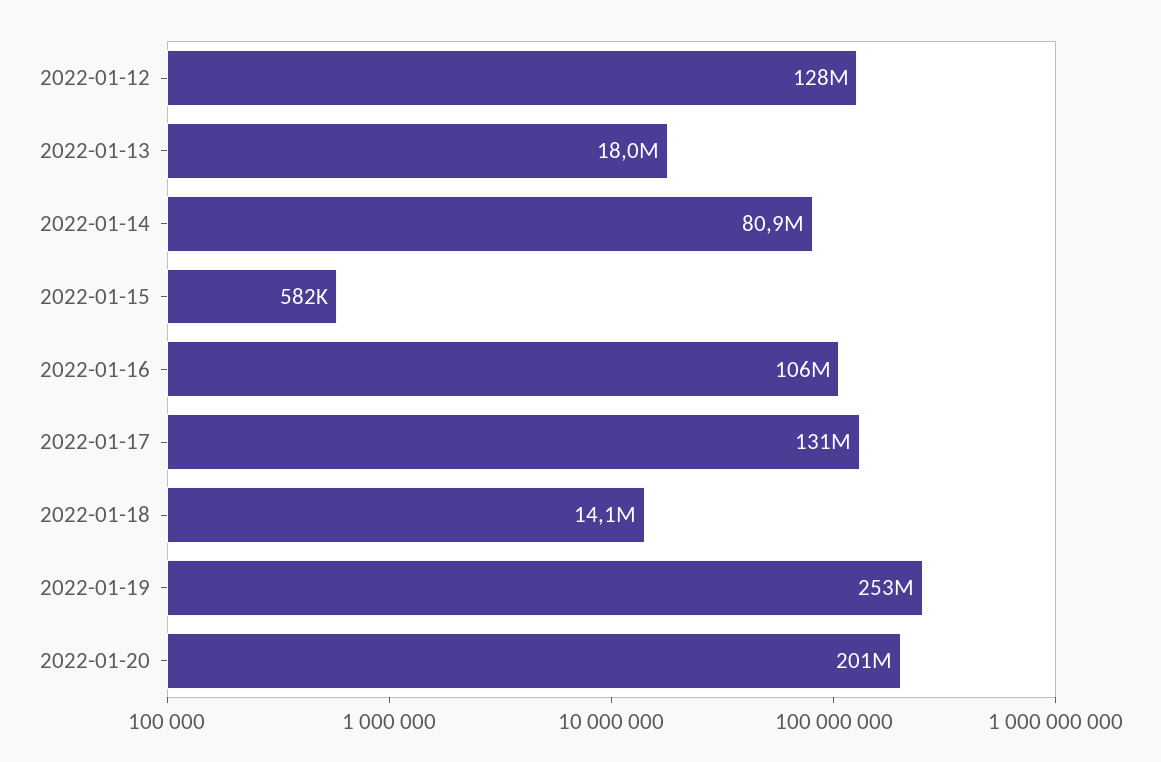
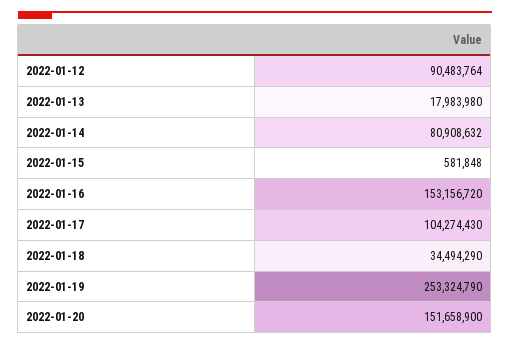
  {
-   "2022-01-12": 128000000,
+   "2022-01-12": 90483764,
    "2022-01-13": 17983980,
    "2022-01-14": 80908632,
    "2022-01-15": 581848,
-   "2022-01-16": 106000000,
+   "2022-01-16": 153156720,
-   "2022-01-17": 131000000,
+   "2022-01-17": 104274430,
-   "2022-01-18": 14100000,
+   "2022-01-18": 34494290,
    "2022-01-19": 253324790,
-   "2022-01-20": 201000000
+   "2022-01-20": 151658900
  }

